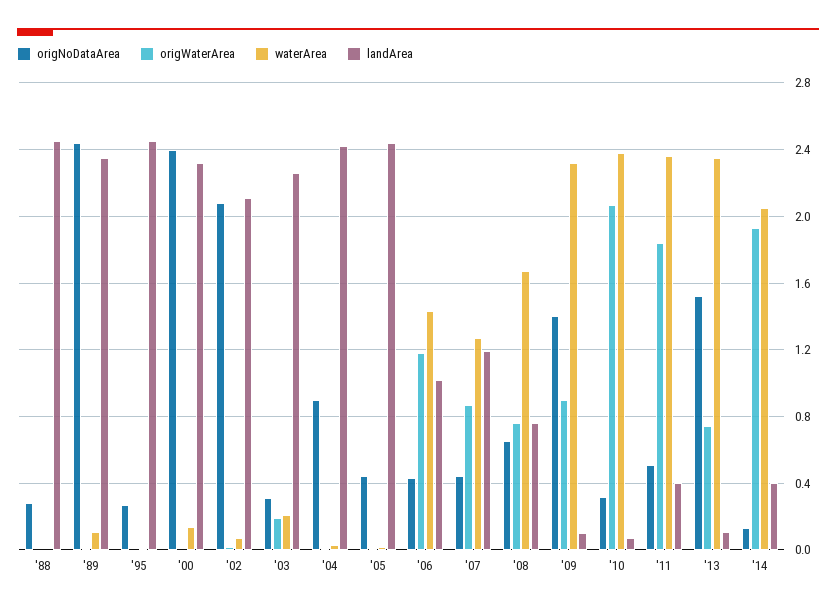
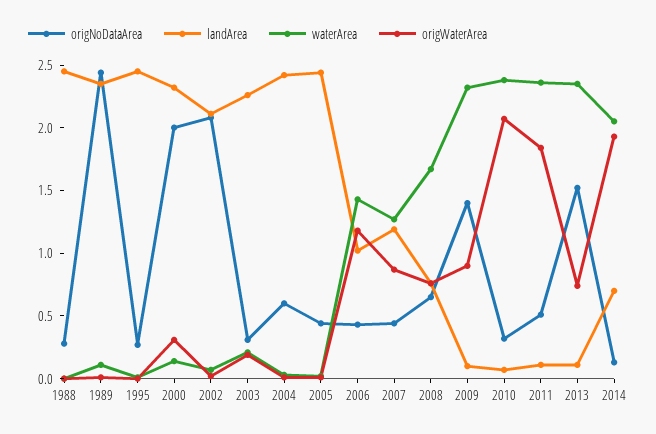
  {
    "origNoDataArea": {
      "'88": 0.3,
      "'89": 2.45,
      "'95": 0.25,
-     "'00": 2.4,
+     "'00": 2,
      "'02": 2.1,
      "'03": 0.3,
-     "'04": 0.9,
+     "'04": 0.6,
      "'05": 0.45,
      "'06": 0.45,
      "'07": 0.45,
      "'08": 0.65,
      "'09": 1.4,
      "'10": 0.3,
      "'11": 0.5,
      "'13": 1.5,
      "'14": 0.15
    },
    "origWaterArea": {
      "'88": 0,
      "'89": 0,
      "'95": 0,
-     "'00": 0,
+     "'00": 0.3,
      "'02": 0,
      "'03": 0.2,
      "'04": 0,
      "'05": 0,
      "'06": 1.2,
      "'07": 0.85,
      "'08": 0.75,
      "'09": 0.9,
      "'10": 2.05,
      "'11": 1.85,
      "'13": 0.75,
      "'14": 1.95
    },
    "waterArea": {
      "'88": 0,
      "'89": 0.1,
      "'95": 0,
      "'00": 0.15,
      "'02": 0.05,
      "'03": 0.2,
      "'04": 0.05,
      "'05": 0,
      "'06": 1.45,
      "'07": 1.25,
      "'08": 1.65,
      "'09": 2.3,
      "'10": 2.4,
      "'11": 2.35,
      "'13": 2.35,
      "'14": 2.05
    },
    "landArea": {
      "'88": 2.45,
      "'89": 2.35,
      "'95": 2.45,
      "'00": 2.3,
      "'02": 2.1,
      "'03": 2.25,
      "'04": 2.4,
      "'05": 2.45,
      "'06": 1,
      "'07": 1.2,
      "'08": 0.75,
      "'09": 0.1,
      "'10": 0.05,
-     "'11": 0.4,
+     "'11": 0.1,
      "'13": 0.1,
-     "'14": 0.4
+     "'14": 0.7
    }
  }

